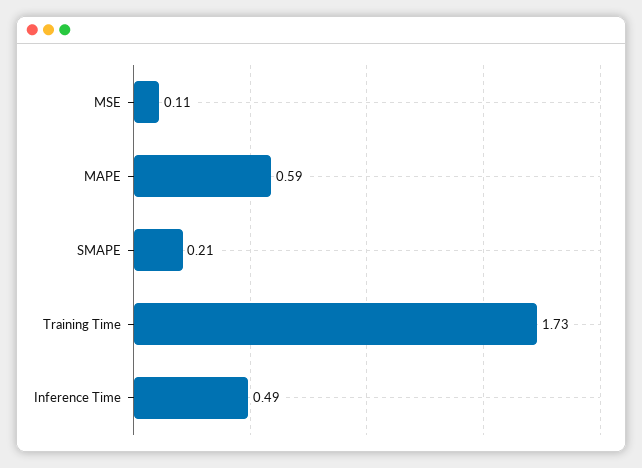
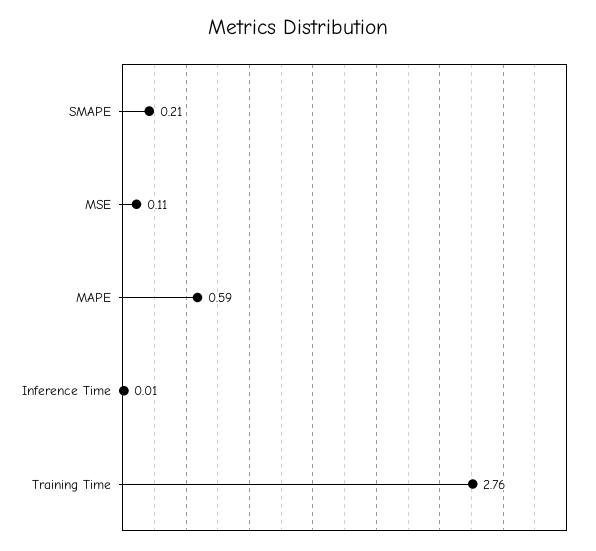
  {
    "MSE": 0.11,
    "MAPE": 0.59,
    "SMAPE": 0.21,
-   "Training Time": 1.73,
+   "Training Time": 2.76,
-   "Inference Time": 0.49
+   "Inference Time": 0.01
  }

